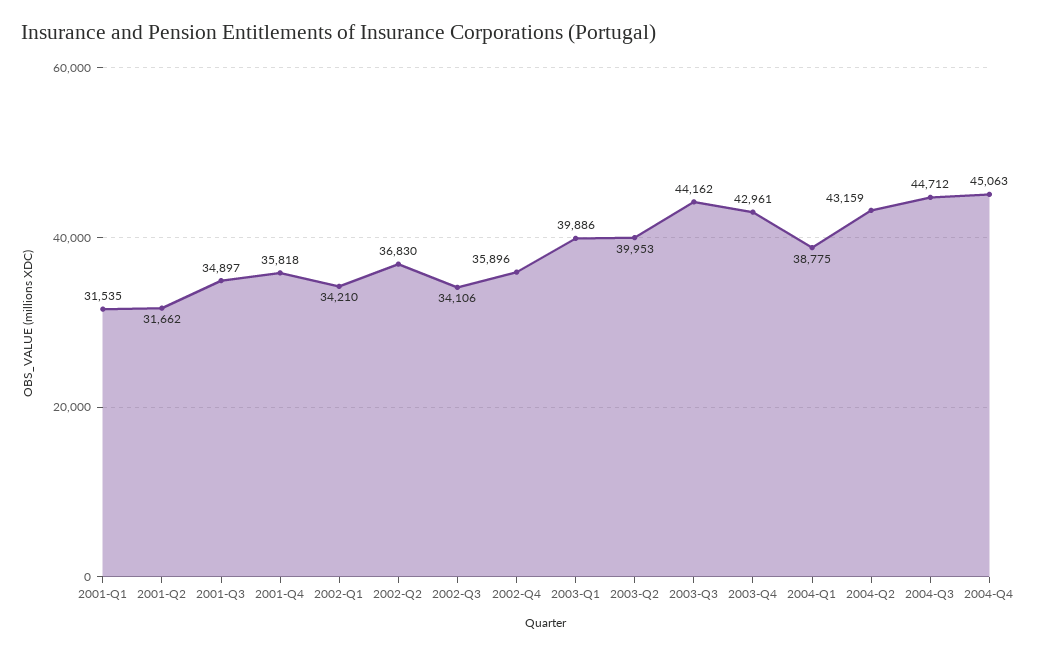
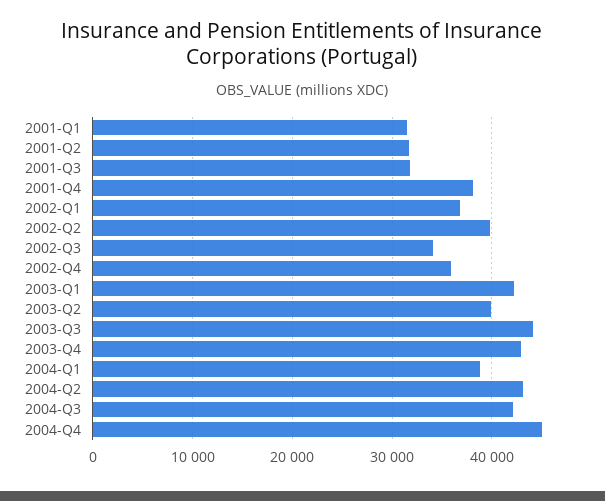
  {
    "2001-Q1": 31535,
    "2001-Q2": 31662,
-   "2001-Q3": 34897,
+   "2001-Q3": 32000,
-   "2001-Q4": 35818,
+   "2001-Q4": 38000,
-   "2002-Q1": 34210,
+   "2002-Q1": 37000,
-   "2002-Q2": 36830,
+   "2002-Q2": 40000,
    "2002-Q3": 34106,
    "2002-Q4": 35896,
-   "2003-Q1": 39886,
+   "2003-Q1": 42000,
    "2003-Q2": 39953,
    "2003-Q3": 44162,
    "2003-Q4": 42961,
    "2004-Q1": 38775,
    "2004-Q2": 43159,
-   "2004-Q3": 44712,
+   "2004-Q3": 42000,
    "2004-Q4": 45063
  }

